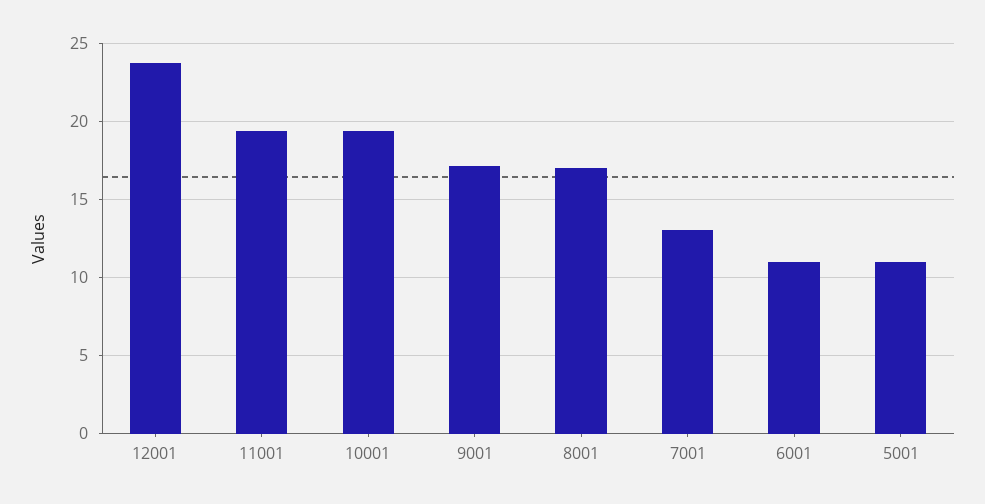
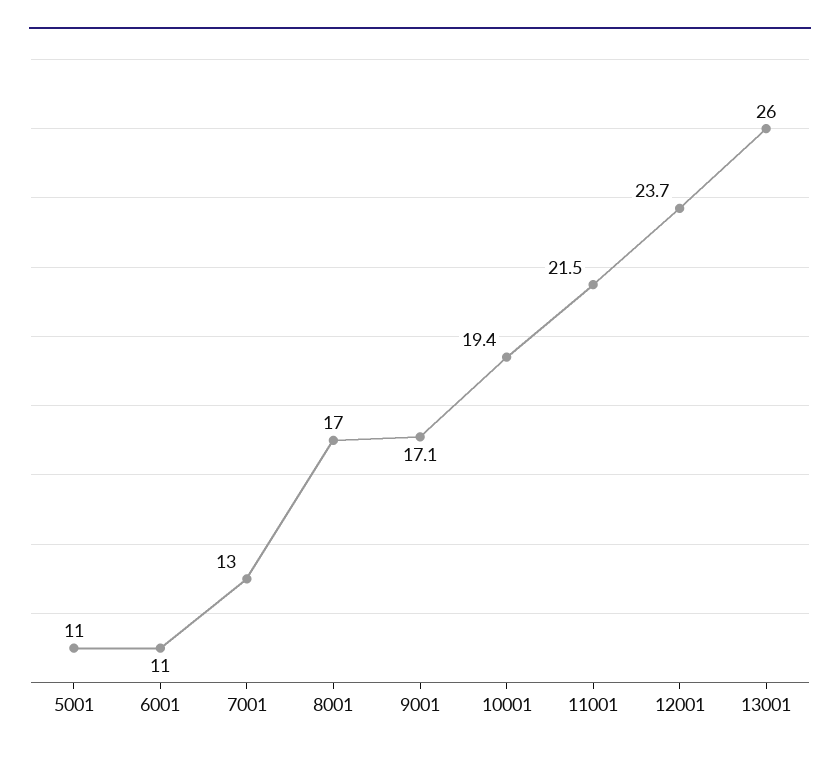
  {
    "12001": 23.7,
-   "11001": 19.5,
+   "11001": 21.5,
    "10001": 19.4,
    "9001": 17.1,
    "8001": 17,
    "7001": 13,
    "6001": 11,
-   "5001": 11
+   "5001": 11,
+   "13001": 26
  }

